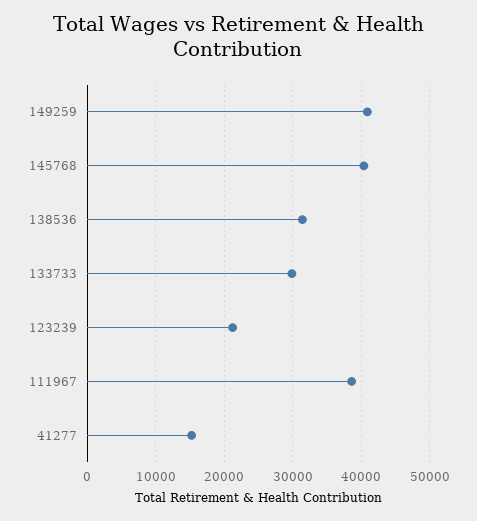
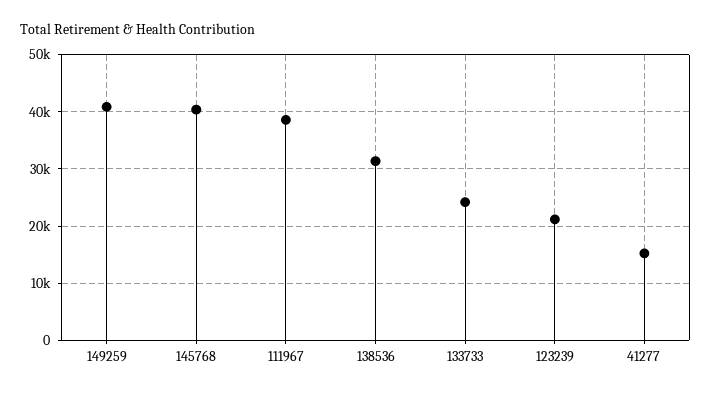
  {
    "149259": 41000,
    "145768": 40000,
    "138536": 31000,
-   "133733": 30000,
+   "133733": 24000,
    "123239": 21000,
    "111967": 39000,
    "41277": 15000
  }

